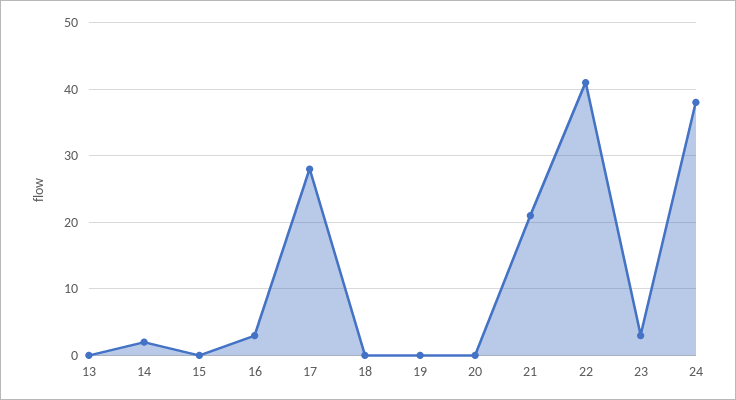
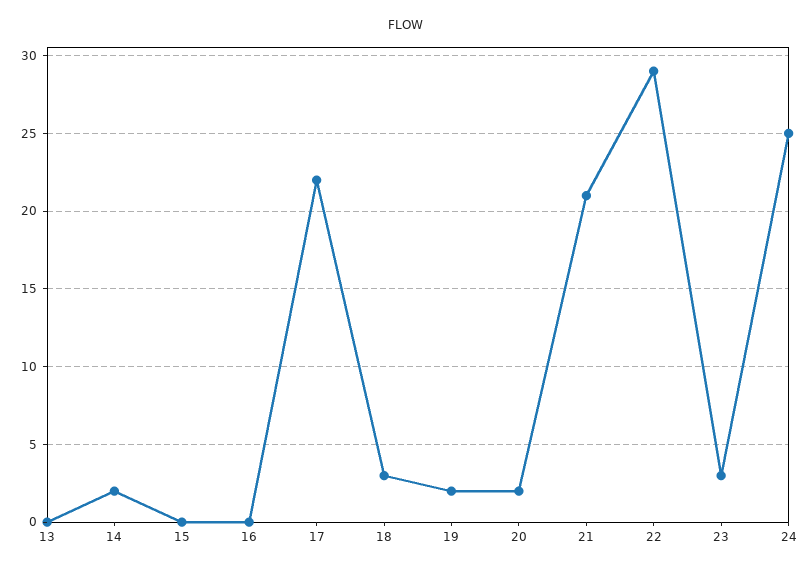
  {
    "13": 0,
    "14": 2,
    "15": 0,
-   "16": 3,
+   "16": 0,
-   "17": 28,
+   "17": 22,
-   "18": 0,
+   "18": 3,
-   "19": 0,
+   "19": 2,
-   "20": 0,
+   "20": 2,
    "21": 21,
-   "22": 41,
+   "22": 29,
    "23": 3,
-   "24": 38
+   "24": 25
  }

